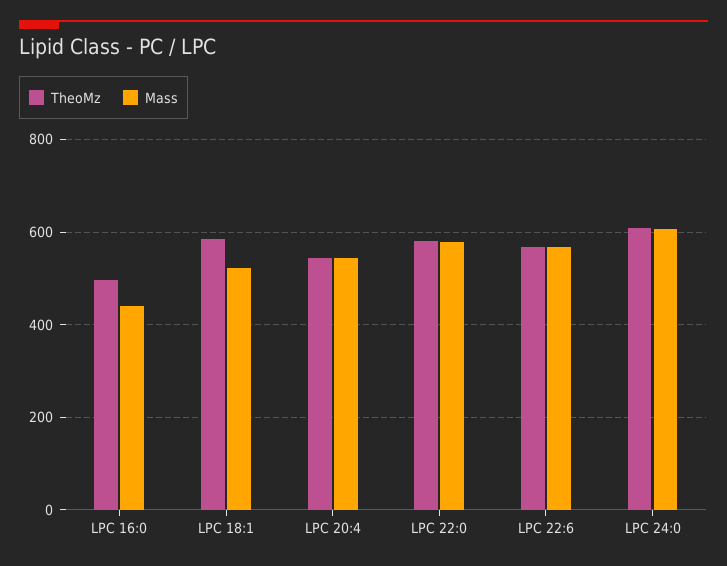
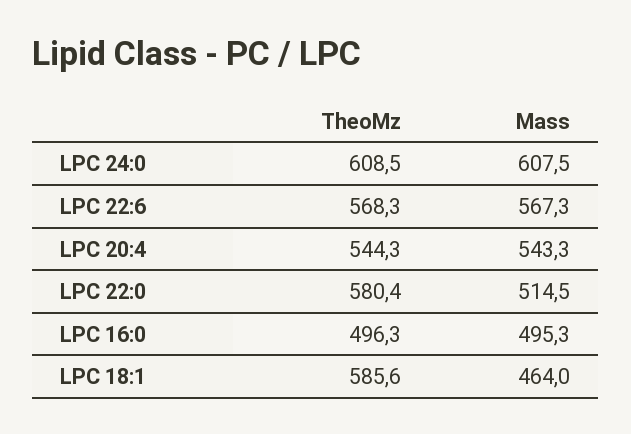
  {
    "TheoMz": {
      "LPC 16:0": 496.3,
      "LPC 18:1": 585.6,
      "LPC 20:4": 544.3,
      "LPC 22:0": 580.4,
      "LPC 22:6": 568.3,
      "LPC 24:0": 608.5
    },
    "Mass": {
-     "LPC 16:0": 440,
+     "LPC 16:0": 495.3,
-     "LPC 18:1": 520,
+     "LPC 18:1": 464,
      "LPC 20:4": 543.3,
-     "LPC 22:0": 580,
+     "LPC 22:0": 514.5,
      "LPC 22:6": 567.3,
      "LPC 24:0": 607.5
    }
  }

